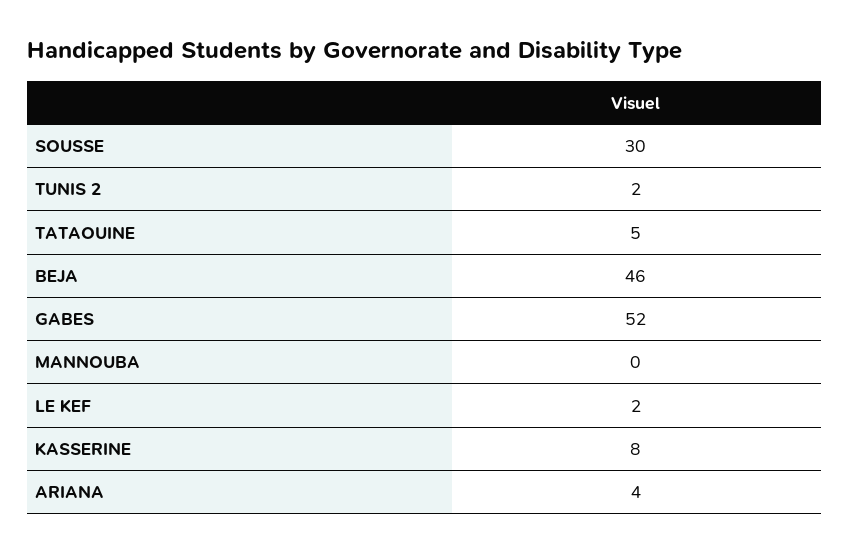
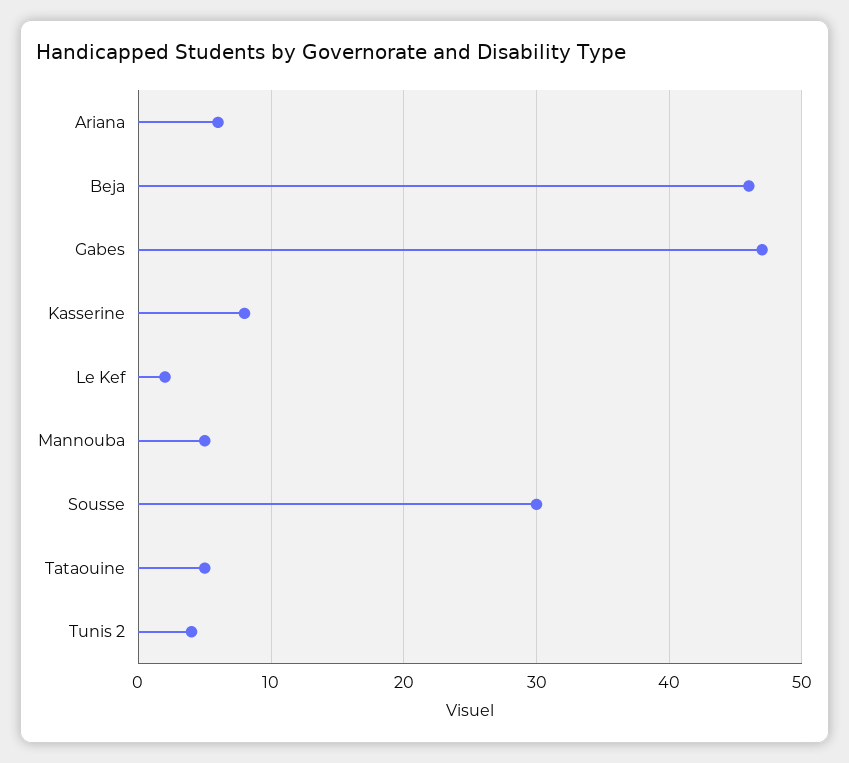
  {
    "SOUSSE": 30,
-   "TUNIS 2": 2,
+   "TUNIS 2": 4,
    "TATAOUINE": 5,
    "BEJA": 46,
-   "GABES": 52,
+   "GABES": 47,
-   "MANNOUBA": 0,
+   "MANNOUBA": 5,
    "LE KEF": 2,
    "KASSERINE": 8,
-   "ARIANA": 4
+   "ARIANA": 6
  }

